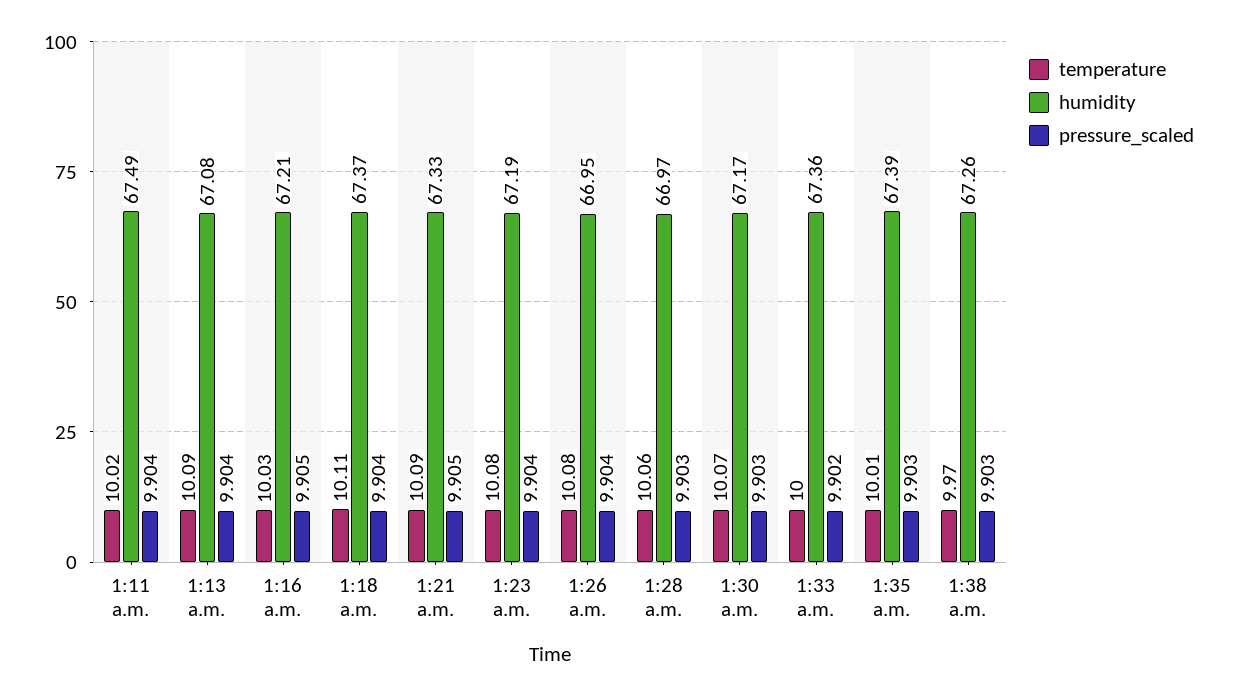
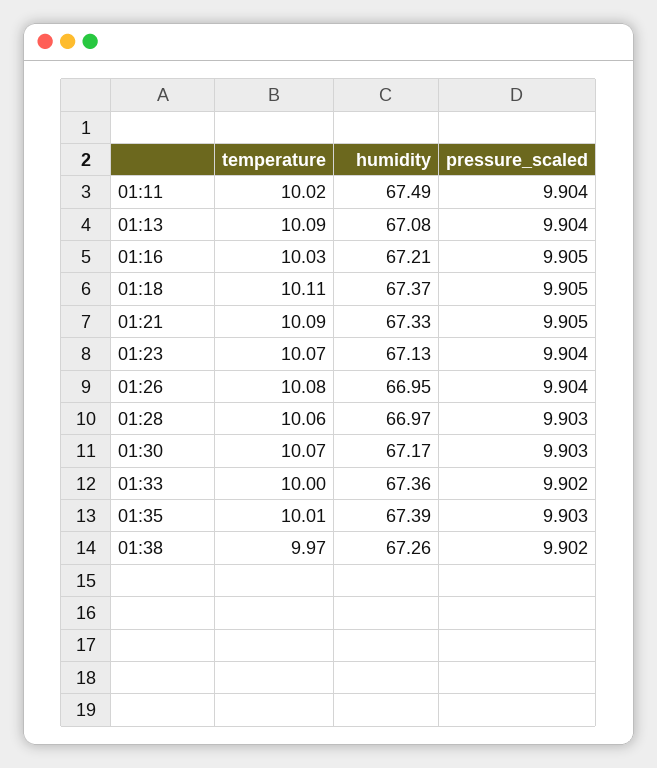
  {
    "temperature": {
      "1:11 a.m.": 10.02,
      "1:13 a.m.": 10.09,
      "1:16 a.m.": 10.03,
      "1:18 a.m.": 10.11,
      "1:21 a.m.": 10.09,
-     "1:23 a.m.": 10.08,
+     "1:23 a.m.": 10.07,
      "1:26 a.m.": 10.08,
      "1:28 a.m.": 10.06,
      "1:30 a.m.": 10.07,
      "1:33 a.m.": 10,
      "1:35 a.m.": 10.01,
      "1:38 a.m.": 9.97
    },
    "humidity": {
      "1:11 a.m.": 67.49,
      "1:13 a.m.": 67.08,
      "1:16 a.m.": 67.21,
      "1:18 a.m.": 67.37,
      "1:21 a.m.": 67.33,
-     "1:23 a.m.": 67.19,
+     "1:23 a.m.": 67.13,
      "1:26 a.m.": 66.95,
      "1:28 a.m.": 66.97,
      "1:30 a.m.": 67.17,
      "1:33 a.m.": 67.36,
      "1:35 a.m.": 67.39,
      "1:38 a.m.": 67.26
    },
    "pressure_scaled": {
      "1:11 a.m.": 9.904,
      "1:13 a.m.": 9.904,
      "1:16 a.m.": 9.905,
-     "1:18 a.m.": 9.904,
+     "1:18 a.m.": 9.905,
      "1:21 a.m.": 9.905,
      "1:23 a.m.": 9.904,
      "1:26 a.m.": 9.904,
      "1:28 a.m.": 9.903,
      "1:30 a.m.": 9.903,
      "1:33 a.m.": 9.902,
      "1:35 a.m.": 9.903,
-     "1:38 a.m.": 9.903
+     "1:38 a.m.": 9.902
    }
  }

